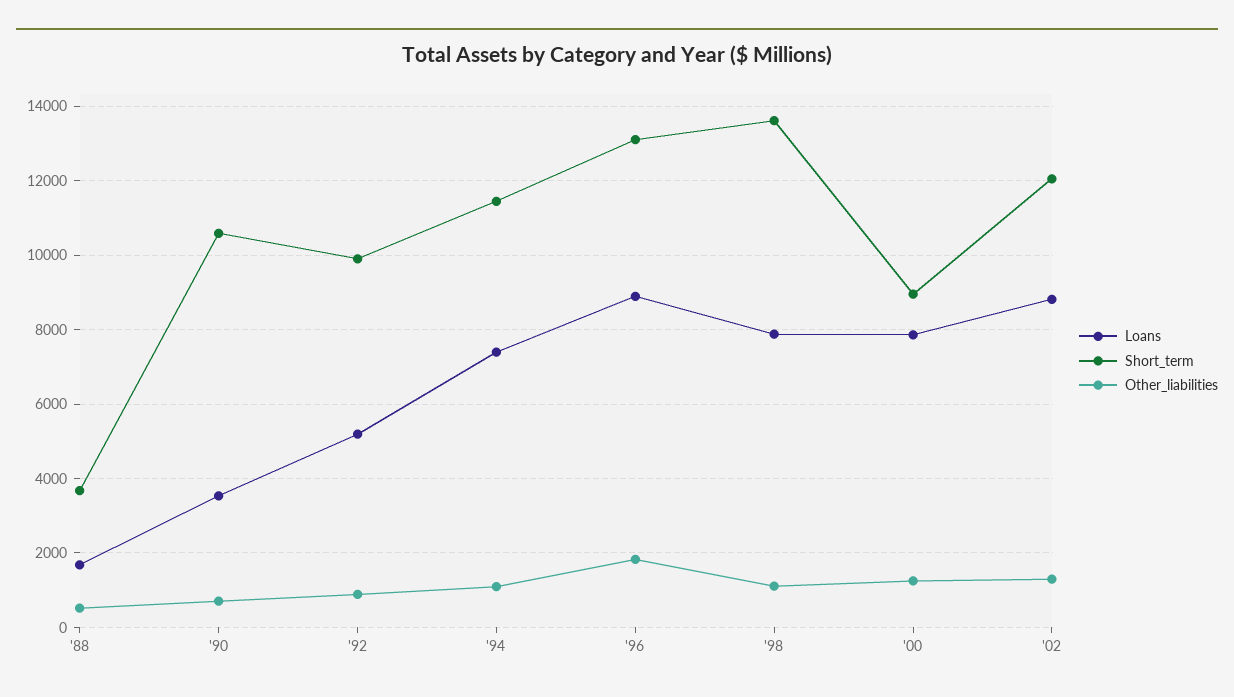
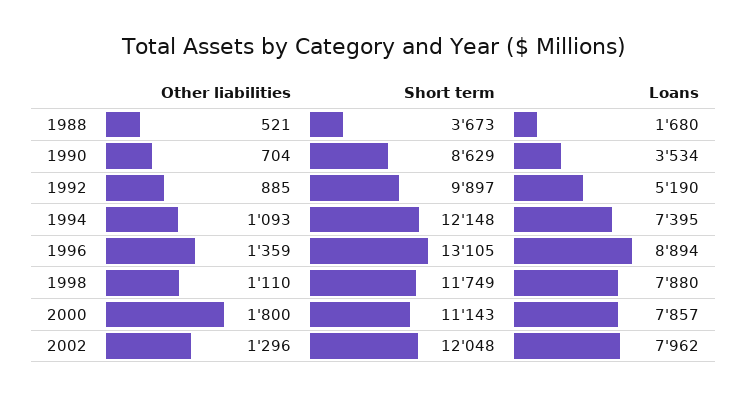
  {
    "Loans": {
      "'88": 1680,
      "'90": 3534,
      "'92": 5190,
      "'94": 7395,
      "'96": 8894,
      "'98": 7880,
      "'00": 7857,
-     "'02": 8800
+     "'02": 7962
    },
    "Short_term": {
      "'88": 3673,
-     "'90": 10600,
+     "'90": 8629,
      "'92": 9897,
-     "'94": 11400,
+     "'94": 12148,
      "'96": 13105,
-     "'98": 13600,
+     "'98": 11749,
-     "'00": 9000,
+     "'00": 11143,
      "'02": 12048
    },
    "Other_liabilities": {
      "'88": 521,
      "'90": 704,
      "'92": 885,
      "'94": 1093,
-     "'96": 1800,
+     "'96": 1359,
      "'98": 1110,
-     "'00": 1200,
+     "'00": 1800,
      "'02": 1296
    }
  }

